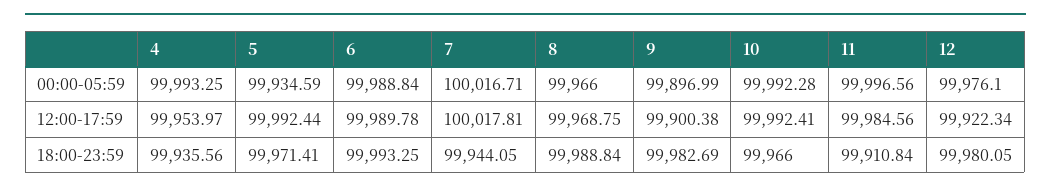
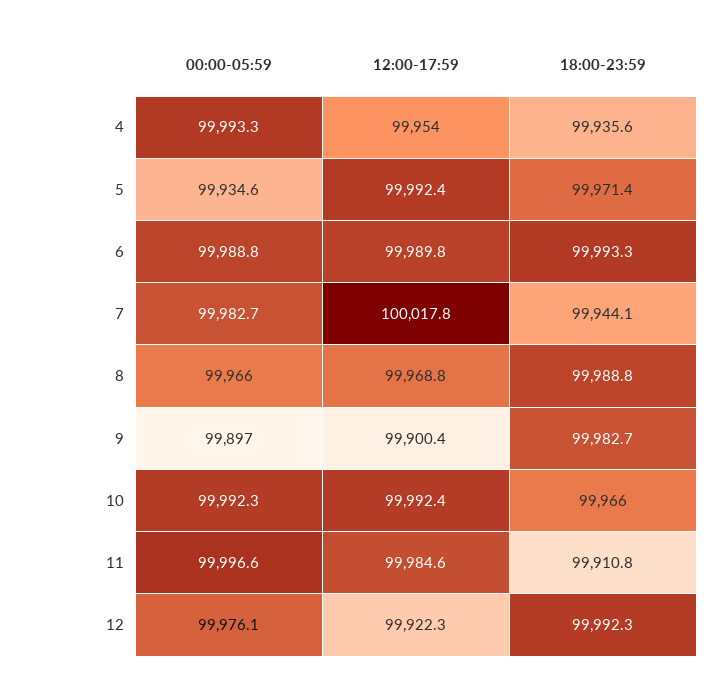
  {
    "4": {
      "00:00-05:59": 99993.25,
      "12:00-17:59": 99953.97,
      "18:00-23:59": 99935.56
    },
    "5": {
      "00:00-05:59": 99934.59,
      "12:00-17:59": 99992.44,
      "18:00-23:59": 99971.41
    },
    "6": {
      "00:00-05:59": 99988.84,
      "12:00-17:59": 99989.78,
      "18:00-23:59": 99993.25
    },
    "7": {
-     "00:00-05:59": 100016.71,
+     "00:00-05:59": 99982.7,
      "12:00-17:59": 100017.81,
      "18:00-23:59": 99944.05
    },
    "8": {
      "00:00-05:59": 99966,
      "12:00-17:59": 99968.75,
      "18:00-23:59": 99988.84
    },
    "9": {
      "00:00-05:59": 99896.99,
      "12:00-17:59": 99900.38,
      "18:00-23:59": 99982.69
    },
    "10": {
      "00:00-05:59": 99992.28,
      "12:00-17:59": 99992.41,
      "18:00-23:59": 99966
    },
    "11": {
      "00:00-05:59": 99996.56,
      "12:00-17:59": 99984.56,
      "18:00-23:59": 99910.84
    },
    "12": {
      "00:00-05:59": 99976.1,
      "12:00-17:59": 99922.34,
-     "18:00-23:59": 99980.05
+     "18:00-23:59": 99992.3
    }
  }

